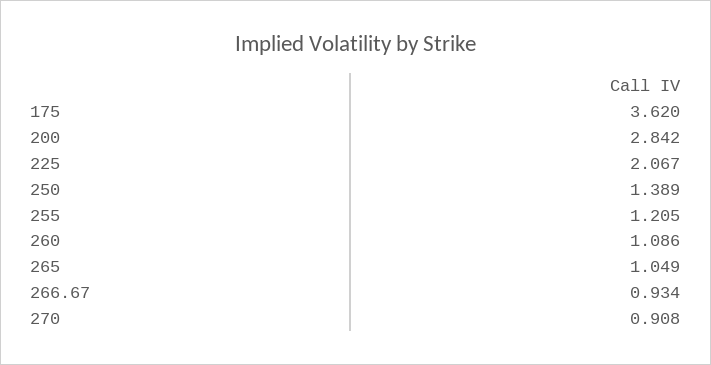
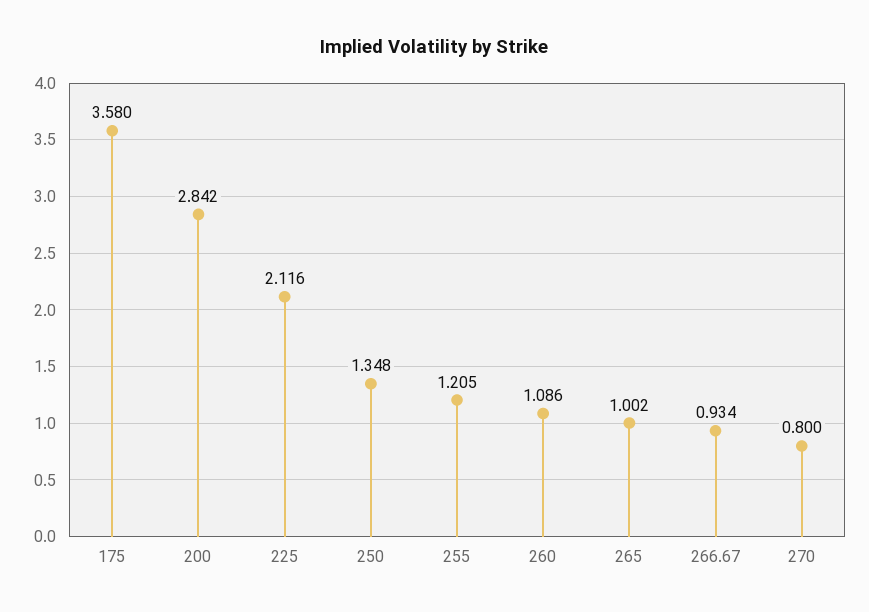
  {
-   "175": 3.62,
+   "175": 3.58,
    "200": 2.842,
-   "225": 2.067,
+   "225": 2.116,
-   "250": 1.389,
+   "250": 1.348,
    "255": 1.205,
    "260": 1.086,
-   "265": 1.049,
+   "265": 1.002,
    "266.67": 0.934,
-   "270": 0.908
+   "270": 0.8
  }

